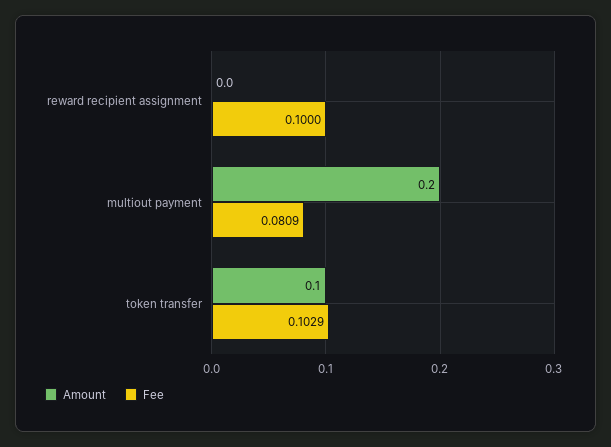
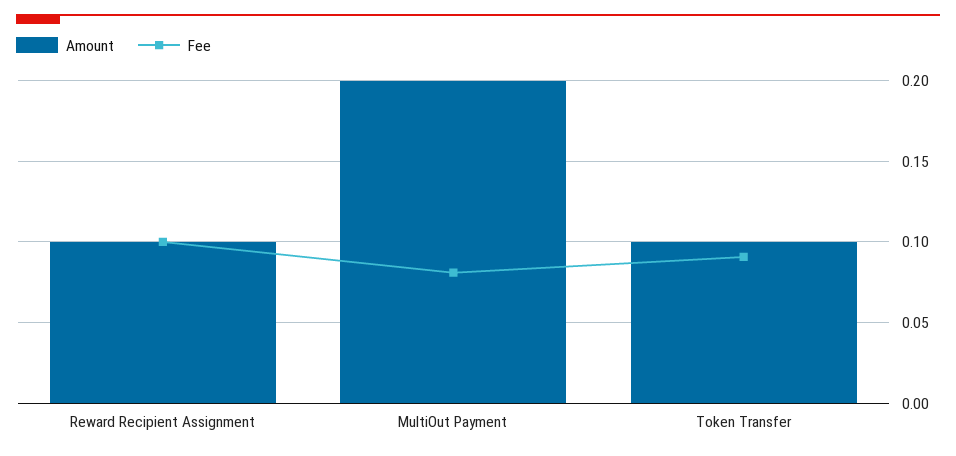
  {
    "Amount": {
-     "reward recipient assignment": 0,
+     "reward recipient assignment": 0.1,
      "multiout payment": 0.2,
      "token transfer": 0.1
    },
    "Fee": {
      "reward recipient assignment": 0.1,
      "multiout payment": 0.0809,
-     "token transfer": 0.1029
+     "token transfer": 0.09
    }
  }

